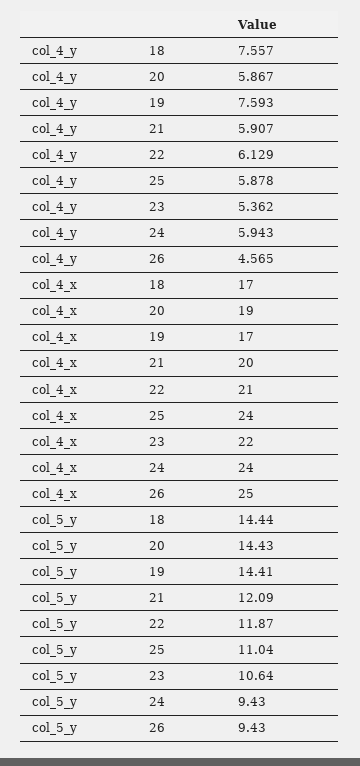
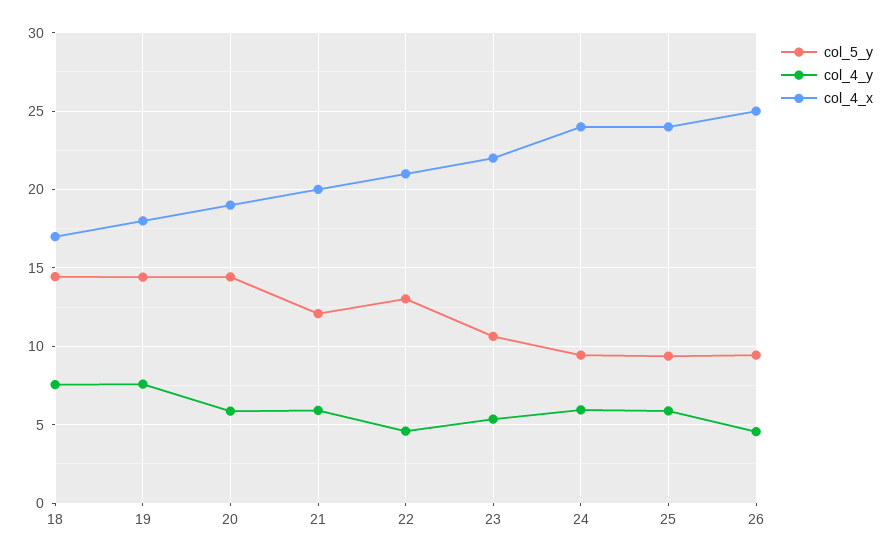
  {
    "col_4_y": {
      "18": 7.557,
      "20": 5.867,
      "19": 7.593,
      "21": 5.907,
-     "22": 6.129,
+     "22": 4.5,
      "25": 5.878,
      "23": 5.362,
      "24": 5.943,
      "26": 4.565
    },
    "col_4_x": {
      "18": 17,
      "20": 19,
-     "19": 17,
+     "19": 18,
      "21": 20,
      "22": 21,
      "25": 24,
      "23": 22,
      "24": 24,
      "26": 25
    },
    "col_5_y": {
      "18": 14.44,
      "20": 14.43,
      "19": 14.41,
      "21": 12.09,
-     "22": 11.87,
+     "22": 13,
-     "25": 11.04,
+     "25": 9.5,
      "23": 10.64,
      "24": 9.43,
      "26": 9.43
    }
  }

